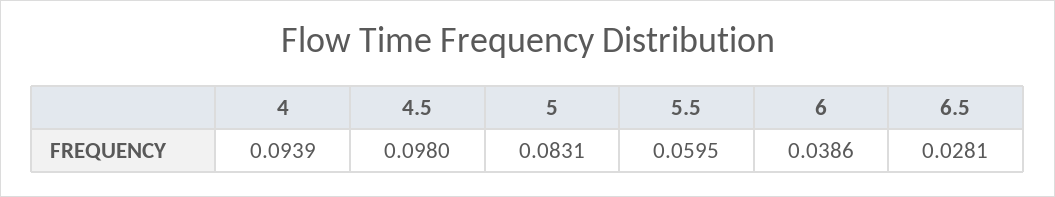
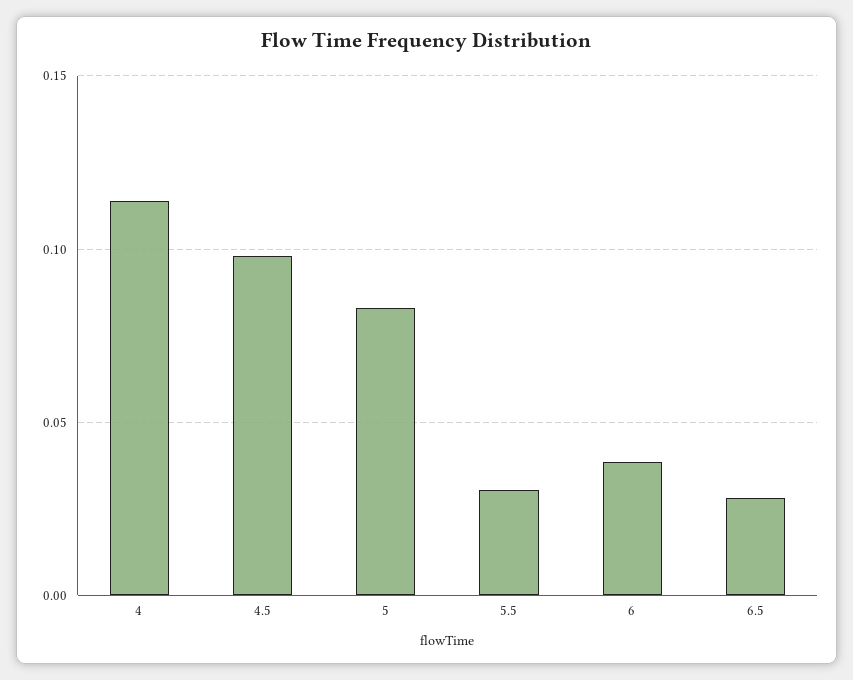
  {
-   "4": 0.0939,
+   "4": 0.115,
    "4.5": 0.098,
    "5": 0.0831,
-   "5.5": 0.0595,
+   "5.5": 0.03,
    "6": 0.0386,
    "6.5": 0.0281
  }

